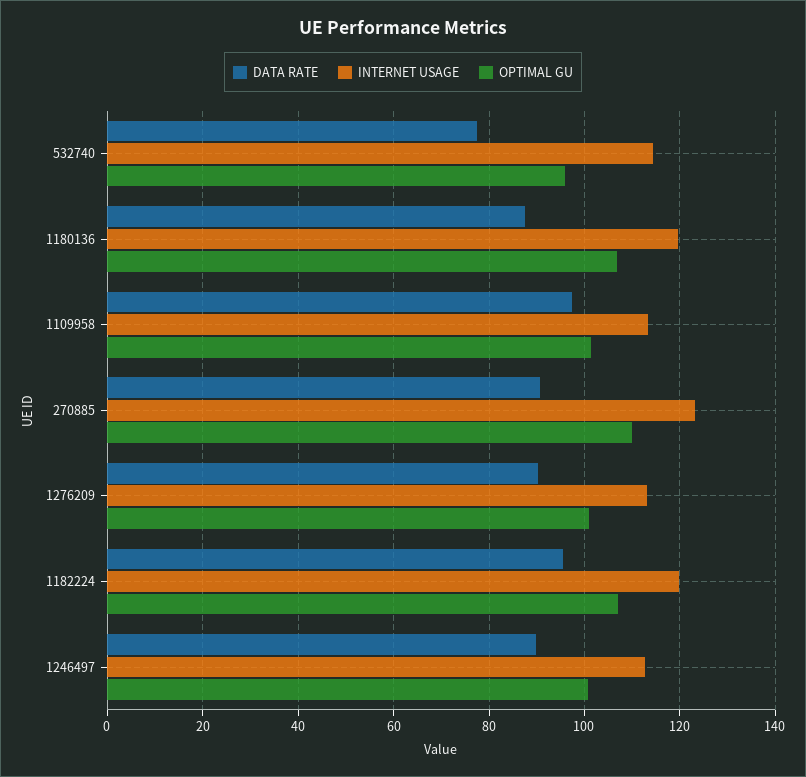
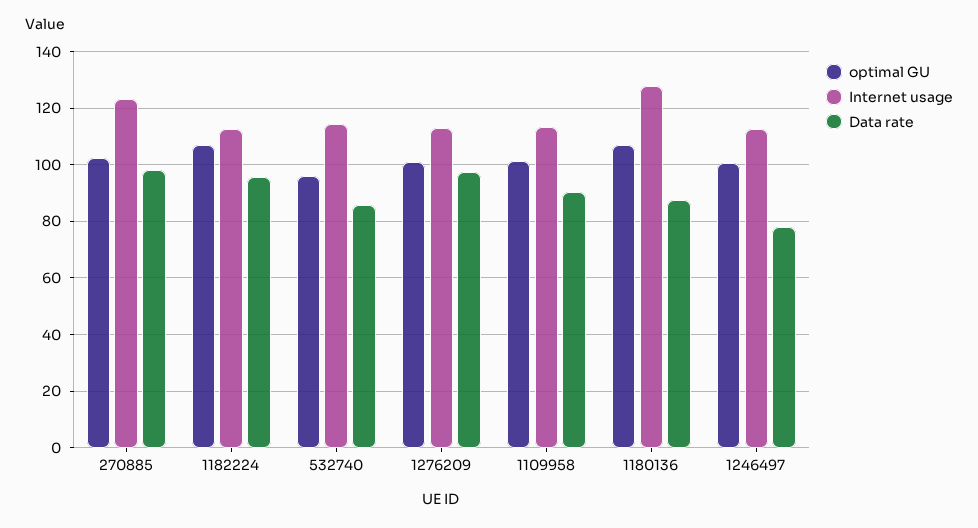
  {
    "DATA RATE": {
-     "532740": 78,
+     "532740": 85,
      "1180136": 88,
-     "1109958": 98,
+     "1109958": 90,
-     "270885": 90,
+     "270885": 97.5,
-     "1276209": 90,
+     "1276209": 97.5,
      "1182224": 96,
-     "1246497": 90
+     "1246497": 77.5
    },
    "INTERNET USAGE": {
      "532740": 114,
-     "1180136": 120,
+     "1180136": 127.5,
      "1109958": 114,
      "270885": 124,
      "1276209": 114,
-     "1182224": 120,
+     "1182224": 112.5,
      "1246497": 112
    },
    "OPTIMAL GU": {
      "532740": 96,
      "1180136": 106,
      "1109958": 102,
-     "270885": 110,
+     "270885": 102.5,
      "1276209": 102,
      "1182224": 108,
      "1246497": 100
    }
  }

